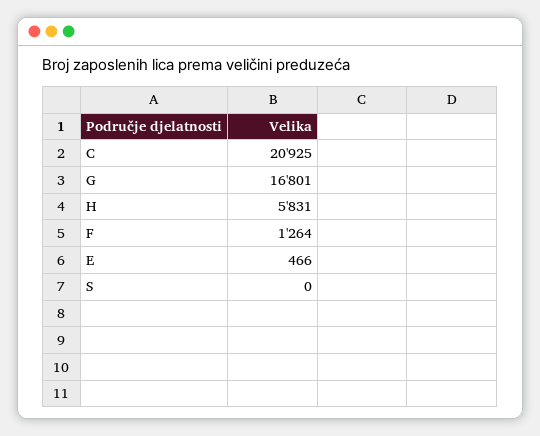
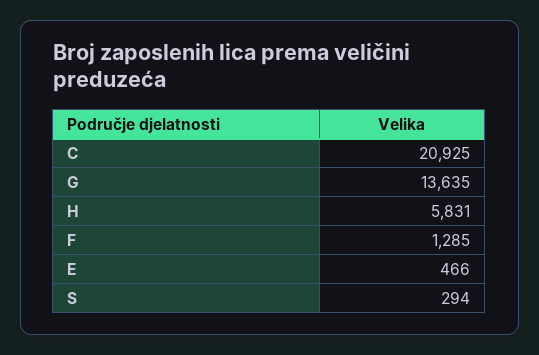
  {
    "C": 20925,
-   "G": 16801,
+   "G": 13635,
    "H": 5831,
-   "F": 1264,
+   "F": 1285,
    "E": 466,
-   "S": 0
+   "S": 294
  }

